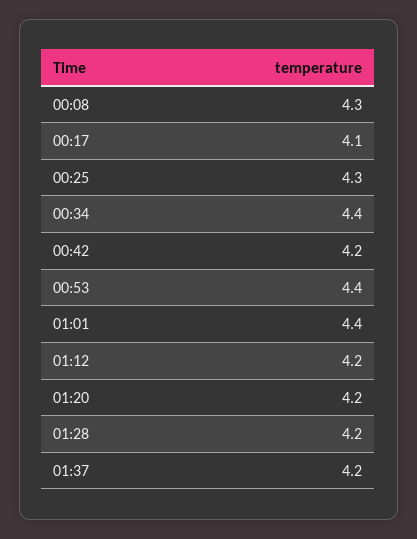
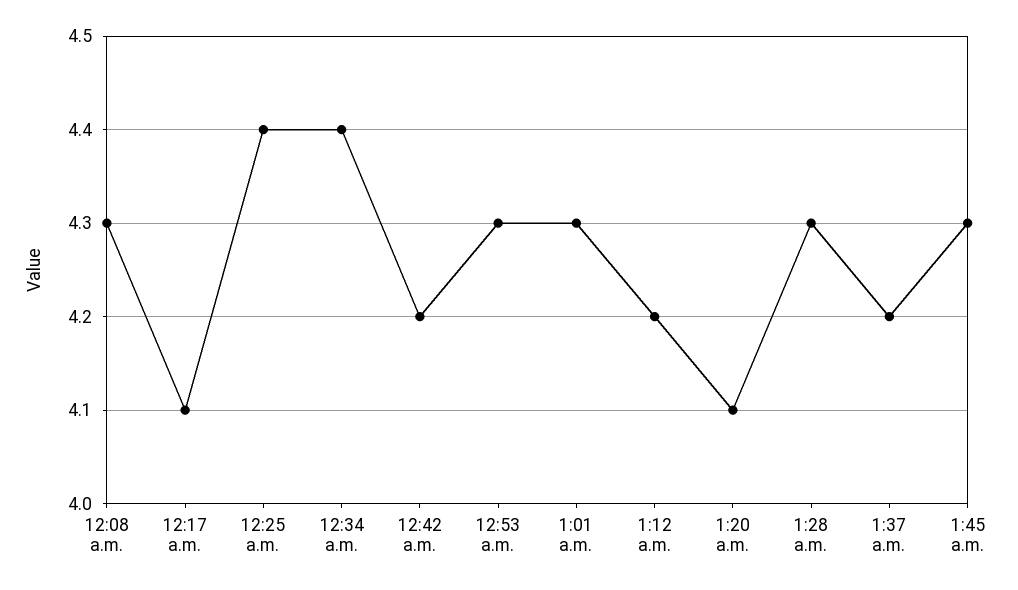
  {
    "00:08": 4.3,
    "00:17": 4.1,
-   "00:25": 4.3,
+   "00:25": 4.4,
    "00:34": 4.4,
    "00:42": 4.2,
-   "00:53": 4.4,
+   "00:53": 4.3,
-   "01:01": 4.4,
+   "01:01": 4.3,
    "01:12": 4.2,
-   "01:20": 4.2,
+   "01:20": 4.1,
-   "01:28": 4.2,
+   "01:28": 4.3,
-   "01:37": 4.2
+   "01:37": 4.2,
+   "1:45 a.m.": 4.3
  }

